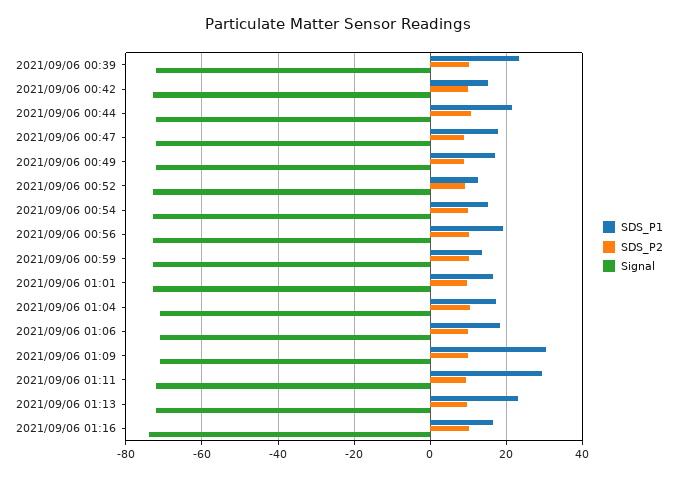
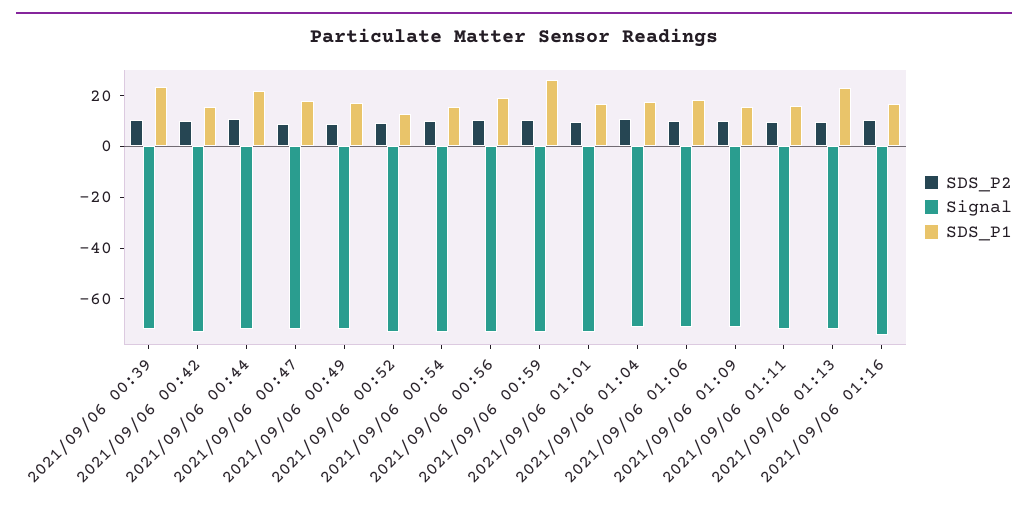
  {
    "SDS_P1": {
      "2021/09/06 00:39": 24,
      "2021/09/06 00:42": 16,
      "2021/09/06 00:44": 22,
      "2021/09/06 00:47": 18,
      "2021/09/06 00:49": 18,
      "2021/09/06 00:52": 12,
      "2021/09/06 00:54": 16,
      "2021/09/06 00:56": 20,
-     "2021/09/06 00:59": 14,
+     "2021/09/06 00:59": 25,
      "2021/09/06 01:01": 16,
      "2021/09/06 01:04": 18,
      "2021/09/06 01:06": 18,
-     "2021/09/06 01:09": 30,
+     "2021/09/06 01:09": 15,
-     "2021/09/06 01:11": 30,
+     "2021/09/06 01:11": 15,
      "2021/09/06 01:13": 24,
      "2021/09/06 01:16": 16
    },
    "SDS_P2": {
      "2021/09/06 00:39": 10,
      "2021/09/06 00:42": 10,
      "2021/09/06 00:44": 10,
      "2021/09/06 00:47": 8,
      "2021/09/06 00:49": 8,
      "2021/09/06 00:52": 10,
      "2021/09/06 00:54": 10,
      "2021/09/06 00:56": 10,
      "2021/09/06 00:59": 10,
      "2021/09/06 01:01": 10,
      "2021/09/06 01:04": 10,
      "2021/09/06 01:06": 10,
      "2021/09/06 01:09": 10,
      "2021/09/06 01:11": 10,
      "2021/09/06 01:13": 10,
      "2021/09/06 01:16": 10
    },
    "Signal": {
      "2021/09/06 00:39": -72,
      "2021/09/06 00:42": -74,
      "2021/09/06 00:44": -72,
      "2021/09/06 00:47": -72,
      "2021/09/06 00:49": -72,
      "2021/09/06 00:52": -74,
      "2021/09/06 00:54": -74,
      "2021/09/06 00:56": -74,
      "2021/09/06 00:59": -74,
      "2021/09/06 01:01": -74,
      "2021/09/06 01:04": -72,
      "2021/09/06 01:06": -72,
      "2021/09/06 01:09": -72,
      "2021/09/06 01:11": -72,
      "2021/09/06 01:13": -72,
      "2021/09/06 01:16": -74
    }
  }

